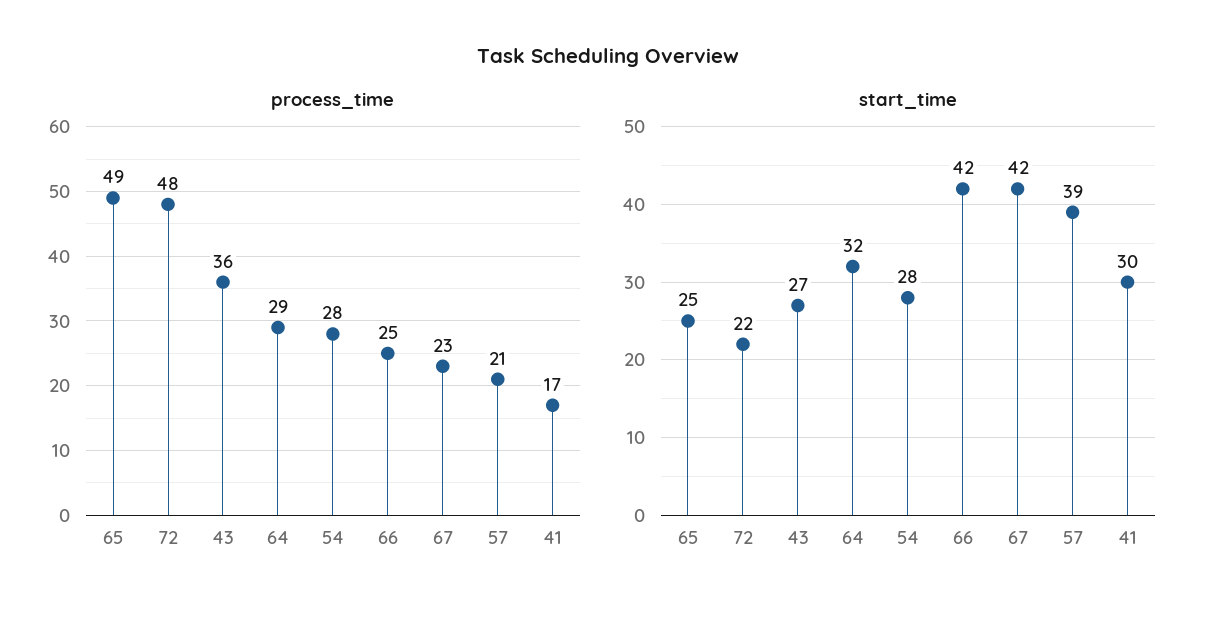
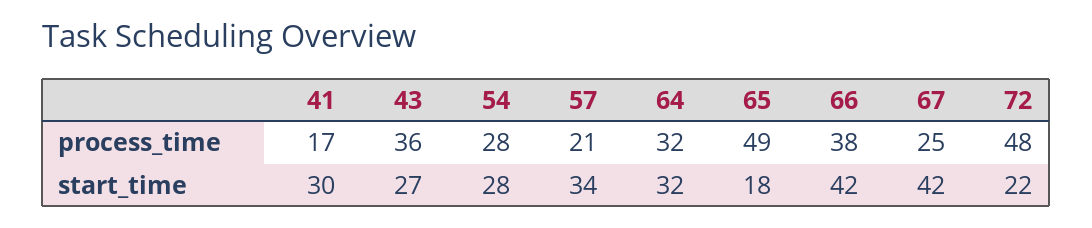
  {
    "process_time": {
      "65": 49,
      "72": 48,
      "43": 36,
-     "64": 29,
+     "64": 32,
      "54": 28,
-     "66": 25,
+     "66": 38,
-     "67": 23,
+     "67": 25,
      "57": 21,
      "41": 17
    },
    "start_time": {
-     "65": 25,
+     "65": 18,
      "72": 22,
      "43": 27,
      "64": 32,
      "54": 28,
      "66": 42,
      "67": 42,
-     "57": 39,
+     "57": 34,
      "41": 30
    }
  }

